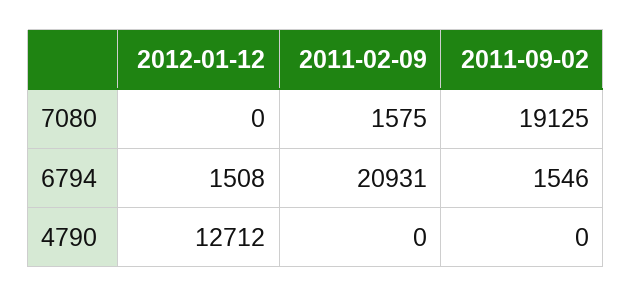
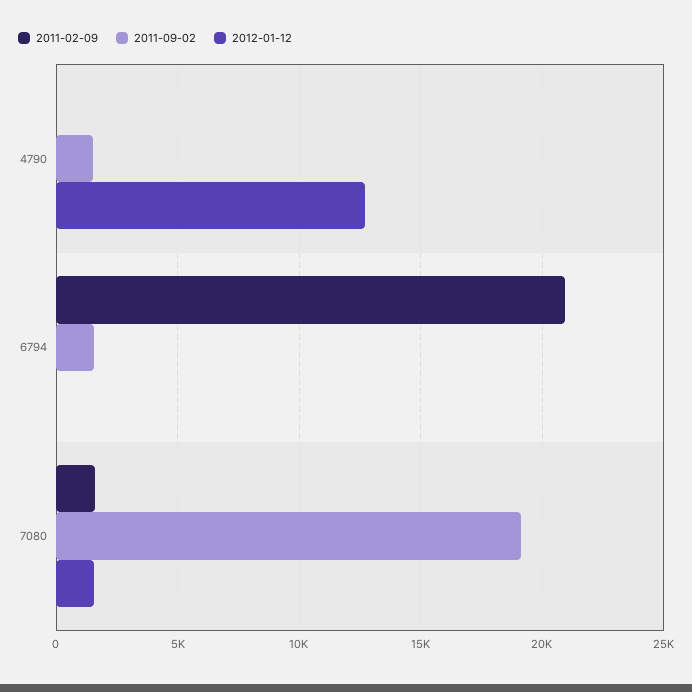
  {
    "2012-01-12": {
-     "7080": 0,
+     "7080": 1500,
-     "6794": 1508,
+     "6794": 0,
      "4790": 12712
    },
    "2011-02-09": {
      "7080": 1575,
      "6794": 20931,
      "4790": 0
    },
    "2011-09-02": {
      "7080": 19125,
      "6794": 1546,
-     "4790": 0
+     "4790": 1500
    }
  }

